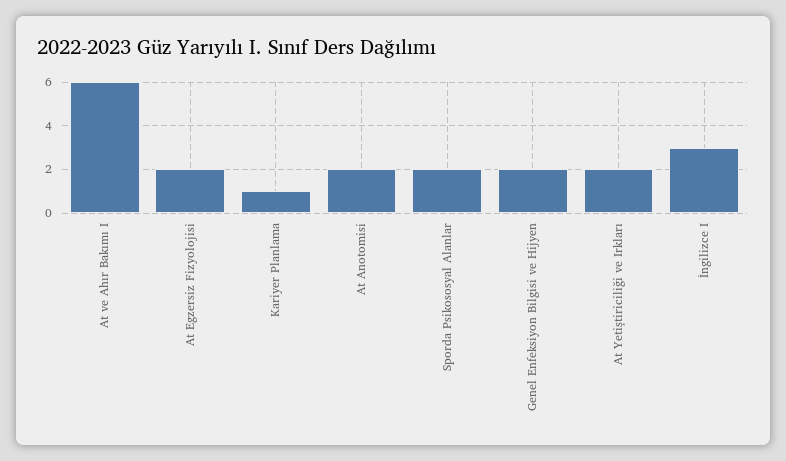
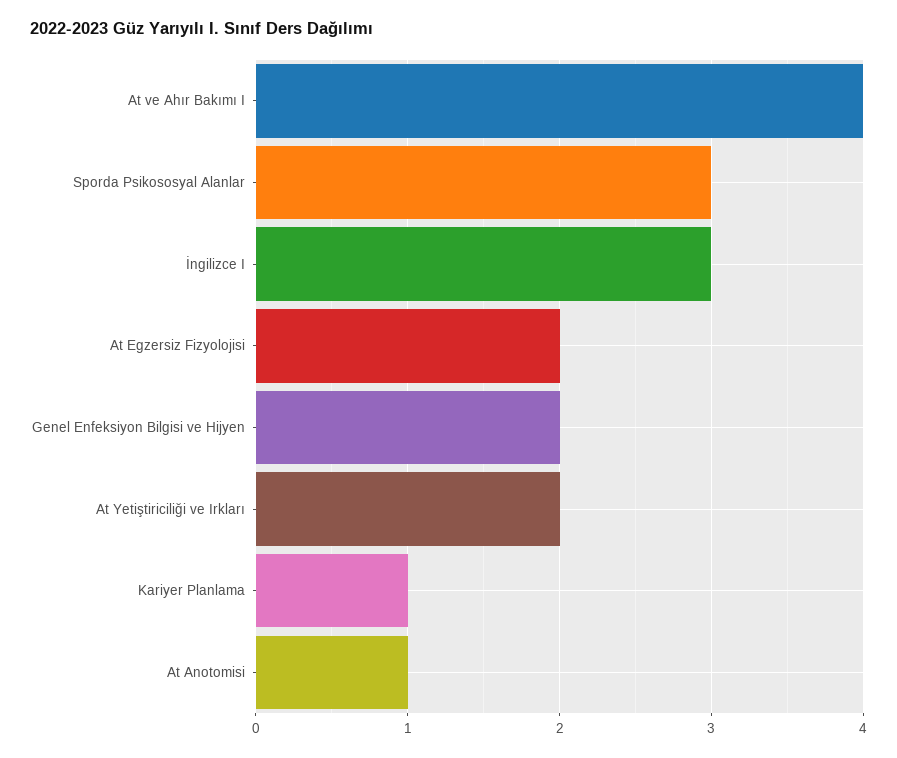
  {
-   "At ve Ahır Bakımı I": 6,
+   "At ve Ahır Bakımı I": 4,
    "At Egzersiz Fizyolojisi": 2,
    "Kariyer Planlama": 1,
-   "At Anotomisi": 2,
+   "At Anotomisi": 1,
-   "Sporda Psikososyal Alanlar": 2,
+   "Sporda Psikososyal Alanlar": 3,
    "Genel Enfeksiyon Bilgisi ve Hijyen": 2,
    "At Yetiştiriciliği ve Irkları": 2,
    "İngilizce I": 3
  }

